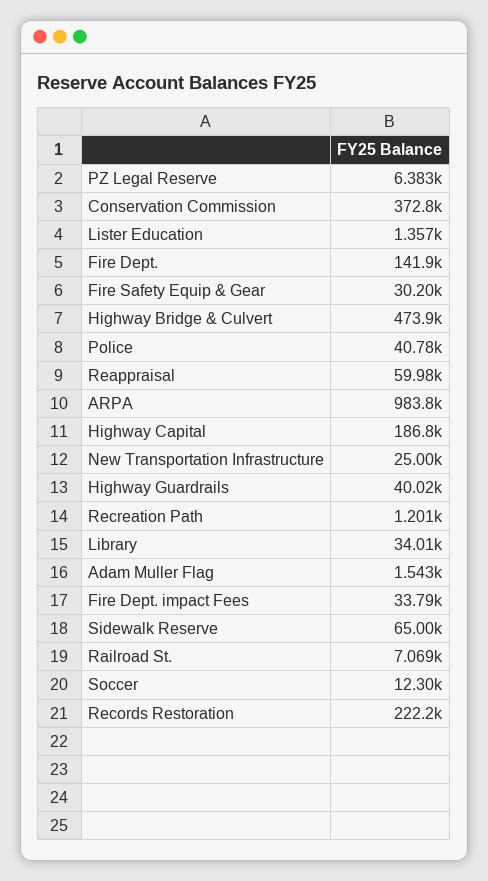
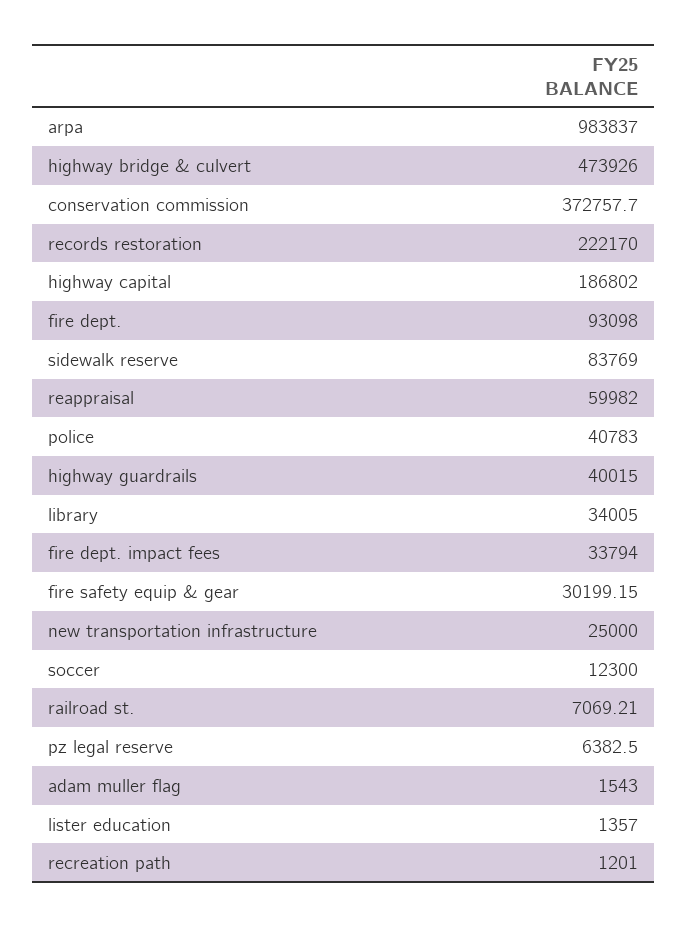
  {
    "PZ Legal Reserve": 6382.5,
    "Conservation Commission": 372757.7,
    "Lister Education": 1357,
-   "Fire Dept.": 141900,
+   "Fire Dept.": 93098,
    "Fire Safety Equip & Gear": 30199.15,
    "Highway Bridge & Culvert": 473926,
    "Police": 40783,
    "Reappraisal": 59982,
    "ARPA": 983837,
    "Highway Capital": 186802,
    "New Transportation Infrastructure": 25000,
    "Highway Guardrails": 40015,
    "Recreation Path": 1201,
    "Library": 34005,
    "Adam Muller Flag": 1543,
    "Fire Dept. impact Fees": 33794,
-   "Sidewalk Reserve": 65000,
+   "Sidewalk Reserve": 83769,
    "Railroad St.": 7069.21,
    "Soccer": 12300,
    "Records Restoration": 222170
  }

